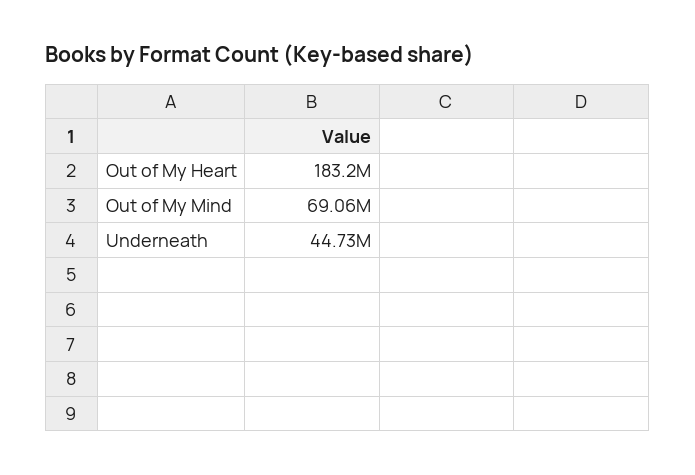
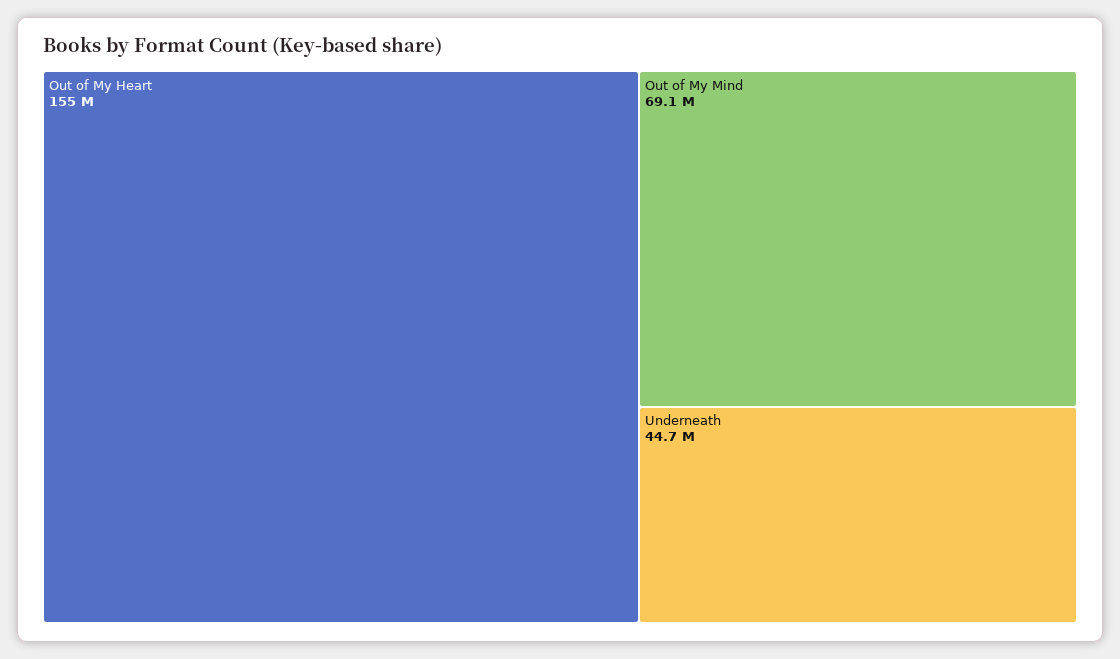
  {
-   "Out of My Heart": 183200000,
+   "Out of My Heart": 155000000,
    "Out of My Mind": 69060000,
    "Underneath": 44730000
  }

